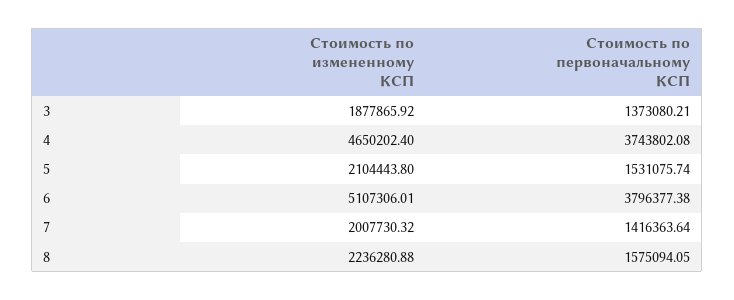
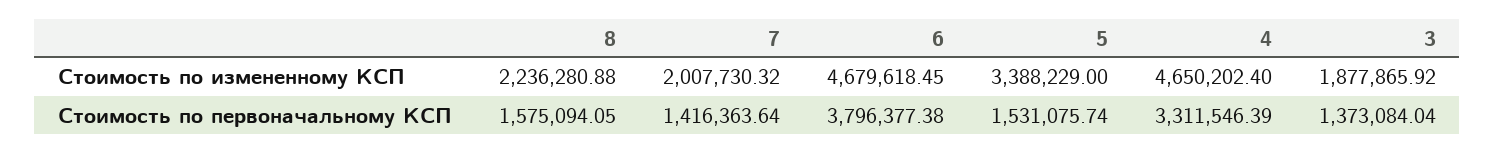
  {
    "Стоимость по измененному КСП": {
      "3": 1877865.92,
      "4": 4650202.4,
-     "5": 2104443.8,
+     "5": 3388229,
-     "6": 5107306.01,
+     "6": 4679618.45,
      "7": 2007730.32,
      "8": 2236280.88
    },
    "Стоимость по первоначальному КСП": {
-     "3": 1373080.21,
+     "3": 1373084.04,
-     "4": 3743802.08,
+     "4": 3311546.39,
      "5": 1531075.74,
      "6": 3796377.38,
      "7": 1416363.64,
      "8": 1575094.05
    }
  }

